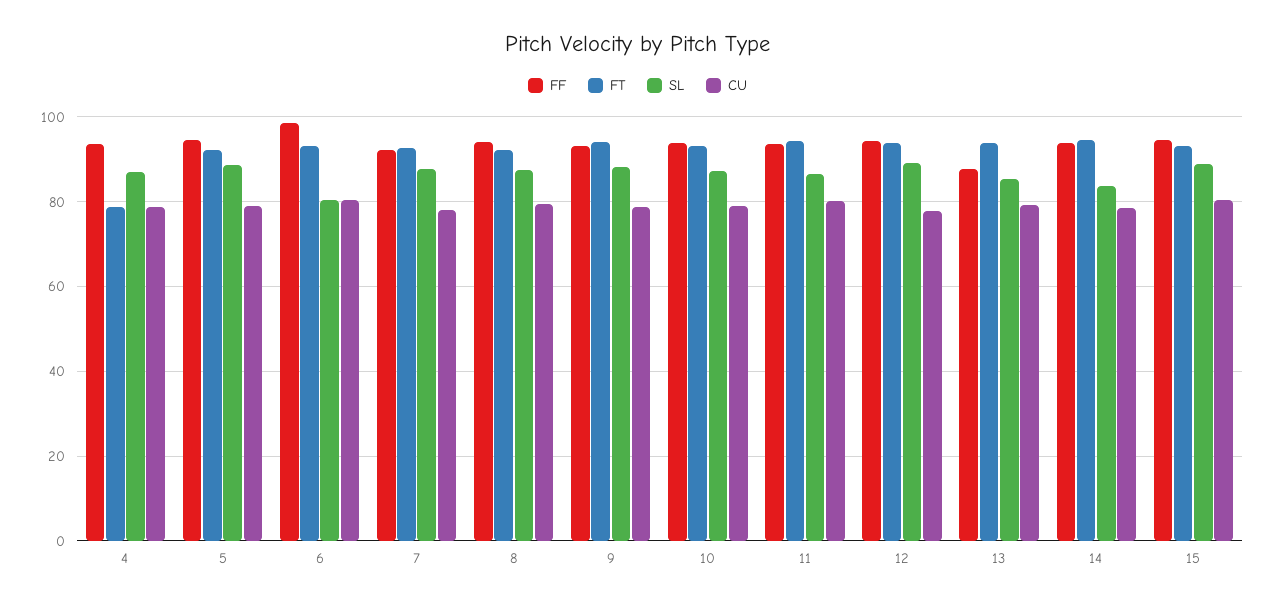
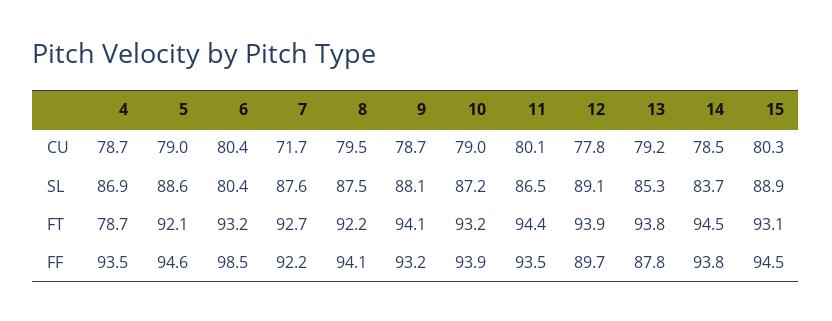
  {
    "FF": {
      "4": 93.5,
      "5": 94.6,
      "6": 98.5,
      "7": 92.2,
      "8": 94.1,
      "9": 93.2,
      "10": 93.9,
      "11": 93.5,
-     "12": 94,
+     "12": 89.7,
      "13": 87.8,
      "14": 93.8,
      "15": 94.5
    },
    "FT": {
      "4": 78.7,
      "5": 92.1,
      "6": 93.2,
      "7": 92.7,
      "8": 92.2,
      "9": 94.1,
      "10": 93.2,
      "11": 94.4,
      "12": 93.9,
      "13": 93.8,
      "14": 94.5,
      "15": 93.1
    },
    "SL": {
      "4": 86.9,
      "5": 88.6,
      "6": 80.4,
      "7": 87.6,
      "8": 87.5,
      "9": 88.1,
      "10": 87.2,
      "11": 86.5,
      "12": 89.1,
      "13": 85.3,
      "14": 83.7,
      "15": 88.9
    },
    "CU": {
      "4": 78.7,
      "5": 79,
      "6": 80.4,
-     "7": 78,
+     "7": 71.7,
      "8": 79.5,
      "9": 78.7,
      "10": 79,
      "11": 80.1,
      "12": 77.8,
      "13": 79.2,
      "14": 78.5,
      "15": 80.3
    }
  }

